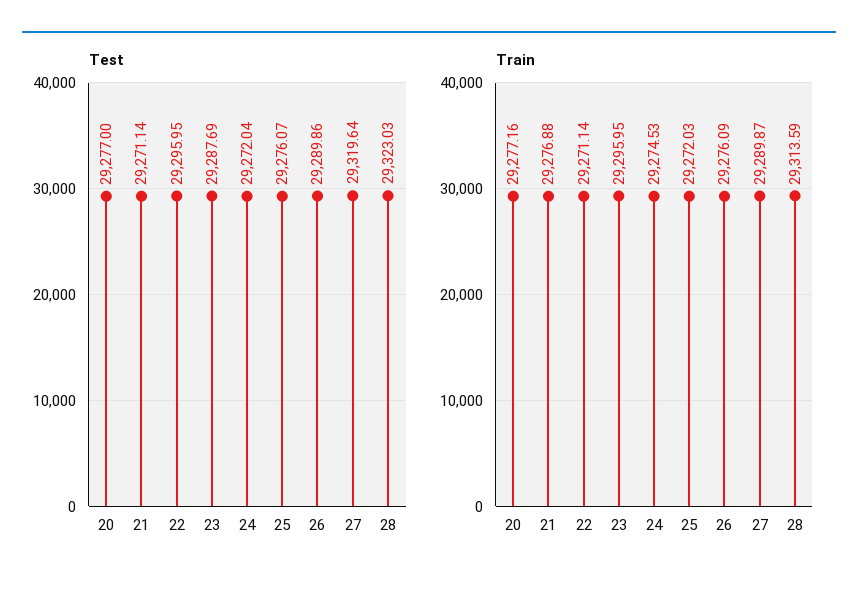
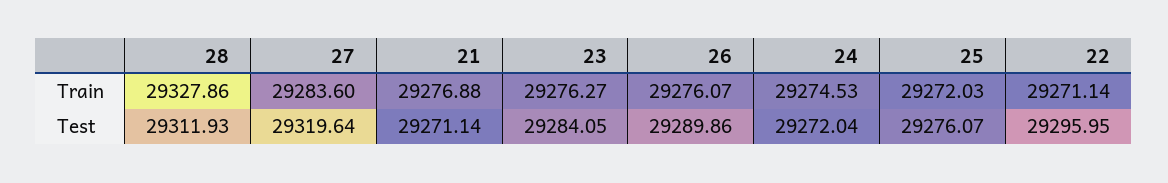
  {
    "Test": {
-     "20": 29277,
      "21": 29271.14,
      "22": 29295.95,
-     "23": 29287.69,
+     "23": 29284.05,
      "24": 29272.04,
      "25": 29276.07,
      "26": 29289.86,
      "27": 29319.64,
-     "28": 29323.03
+     "28": 29311.93
    },
    "Train": {
-     "20": 29277.16,
      "21": 29276.88,
      "22": 29271.14,
-     "23": 29295.95,
+     "23": 29276.27,
      "24": 29274.53,
      "25": 29272.03,
-     "26": 29276.09,
+     "26": 29276.07,
-     "27": 29289.87,
+     "27": 29283.6,
-     "28": 29313.59
+     "28": 29327.86
    }
  }

